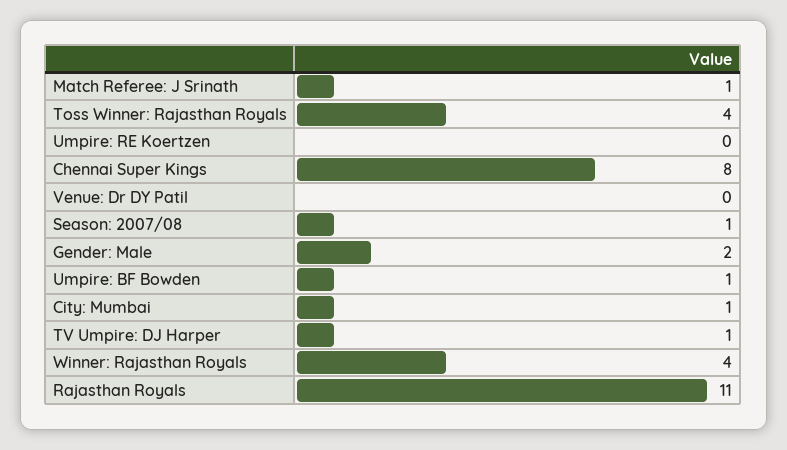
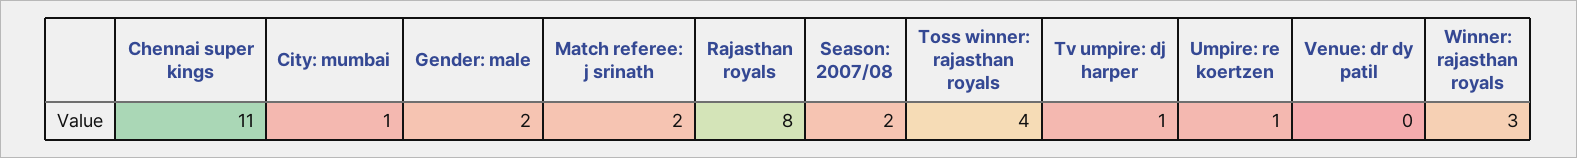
  {
-   "Match Referee: J Srinath": 1,
+   "Match Referee: J Srinath": 2,
    "Toss Winner: Rajasthan Royals": 4,
-   "Umpire: RE Koertzen": 0,
+   "Umpire: RE Koertzen": 1,
-   "Chennai Super Kings": 8,
+   "Chennai Super Kings": 11,
    "Venue: Dr DY Patil": 0,
-   "Season: 2007/08": 1,
+   "Season: 2007/08": 2,
    "Gender: Male": 2,
-   "Umpire: BF Bowden": 1,
    "City: Mumbai": 1,
    "TV Umpire: DJ Harper": 1,
-   "Winner: Rajasthan Royals": 4,
+   "Winner: Rajasthan Royals": 3,
-   "Rajasthan Royals": 11
+   "Rajasthan Royals": 8
  }

